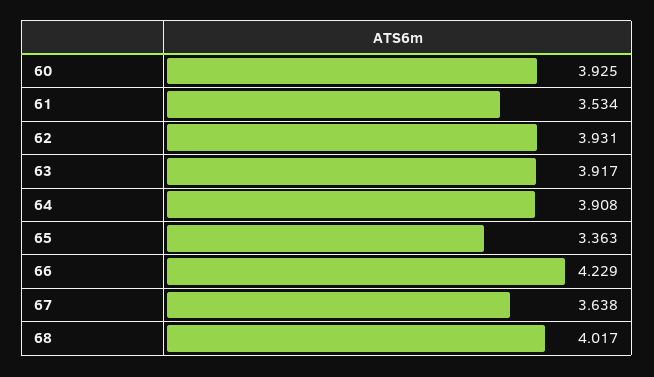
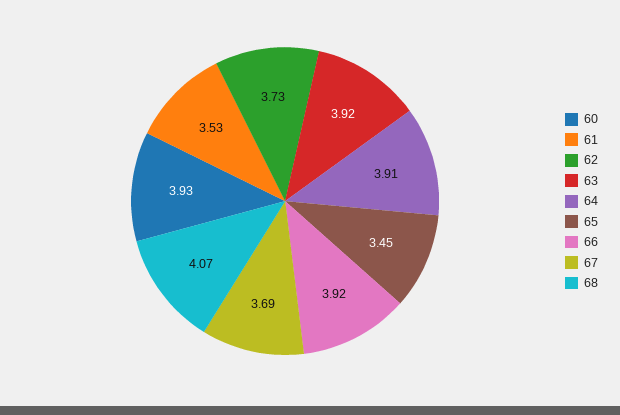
  {
    "60": 3.925,
    "61": 3.534,
-   "62": 3.931,
+   "62": 3.73,
    "63": 3.917,
    "64": 3.908,
-   "65": 3.363,
+   "65": 3.45,
-   "66": 4.229,
+   "66": 3.92,
-   "67": 3.638,
+   "67": 3.69,
-   "68": 4.017
+   "68": 4.07
  }

